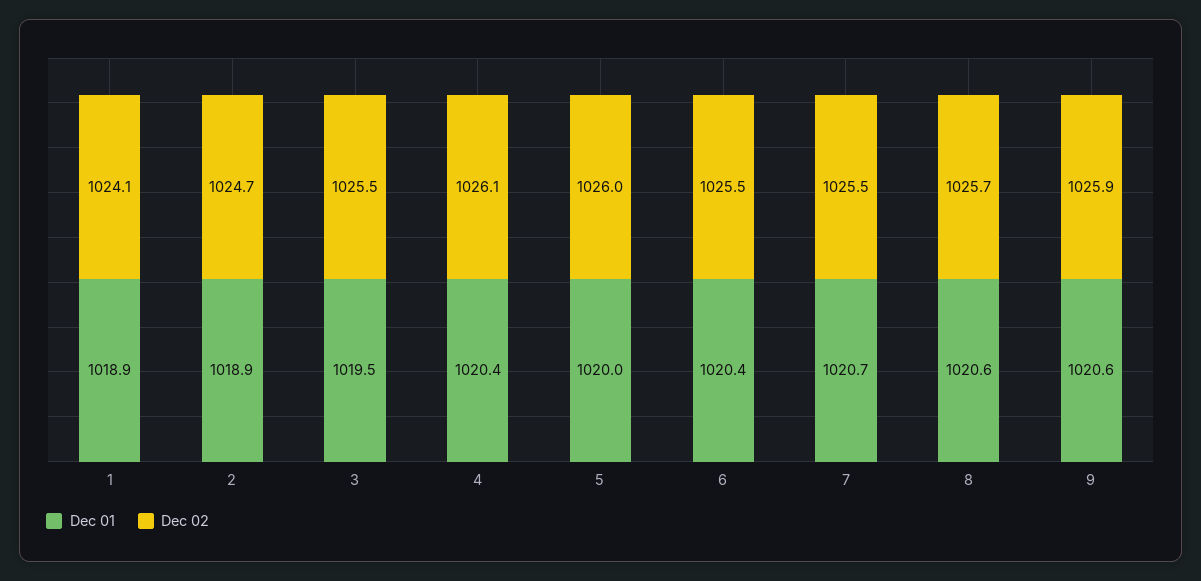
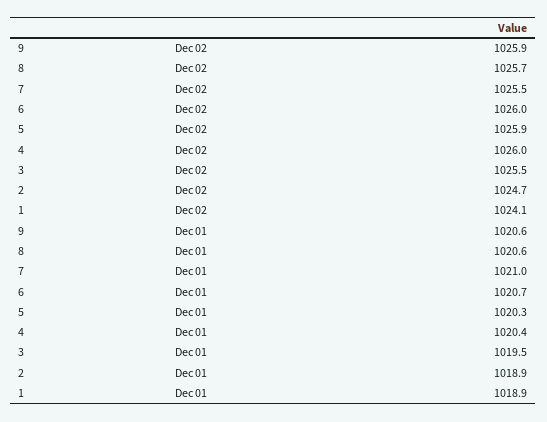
  {
    "Dec 01": {
      "1": 1018.9,
      "2": 1018.9,
      "3": 1019.5,
      "4": 1020.4,
-     "5": 1020,
+     "5": 1020.3,
-     "6": 1020.4,
+     "6": 1020.7,
-     "7": 1020.7,
+     "7": 1021,
      "8": 1020.6,
      "9": 1020.6
    },
    "Dec 02": {
      "1": 1024.1,
      "2": 1024.7,
      "3": 1025.5,
-     "4": 1026.1,
+     "4": 1026,
-     "5": 1026,
+     "5": 1025.9,
-     "6": 1025.5,
+     "6": 1026,
      "7": 1025.5,
      "8": 1025.7,
      "9": 1025.9
    }
  }

